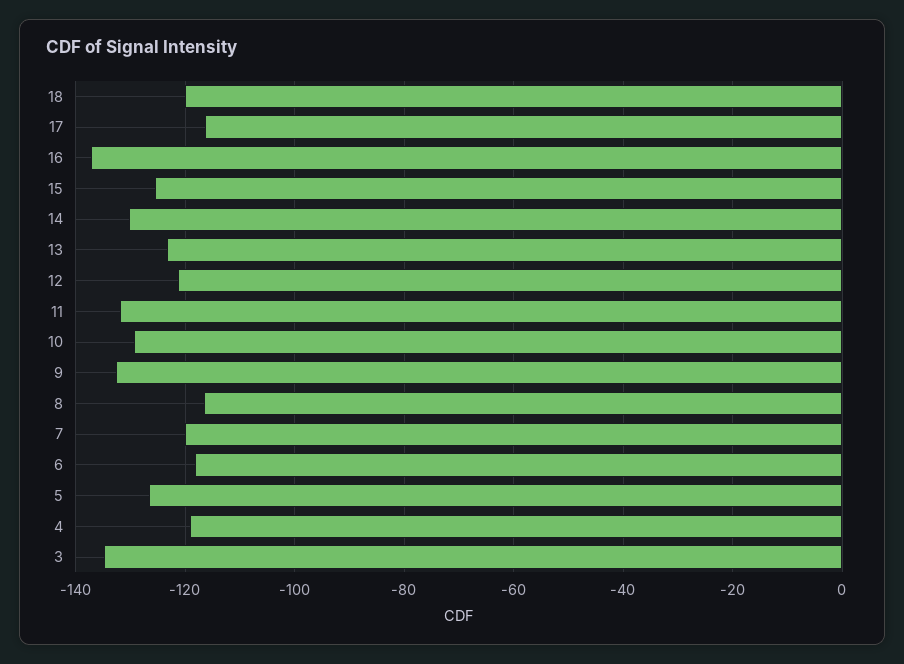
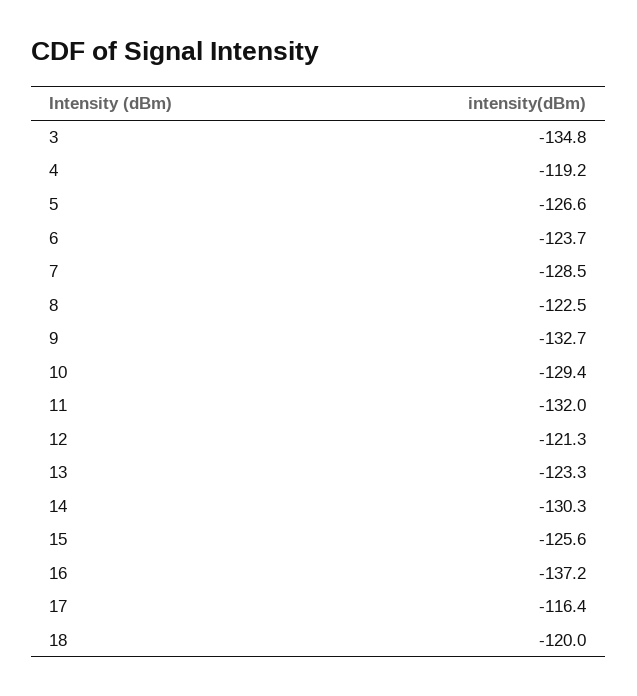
  {
    "18": -120,
    "17": -116.4,
    "16": -137.2,
    "15": -125.6,
    "14": -130.3,
    "13": -123.3,
    "12": -121.3,
    "11": -132,
    "10": -129.4,
    "9": -132.7,
-   "8": -116,
+   "8": -122.5,
-   "7": -120,
+   "7": -128.5,
-   "6": -118,
+   "6": -123.7,
    "5": -126.6,
    "4": -119.2,
    "3": -134.8
  }

